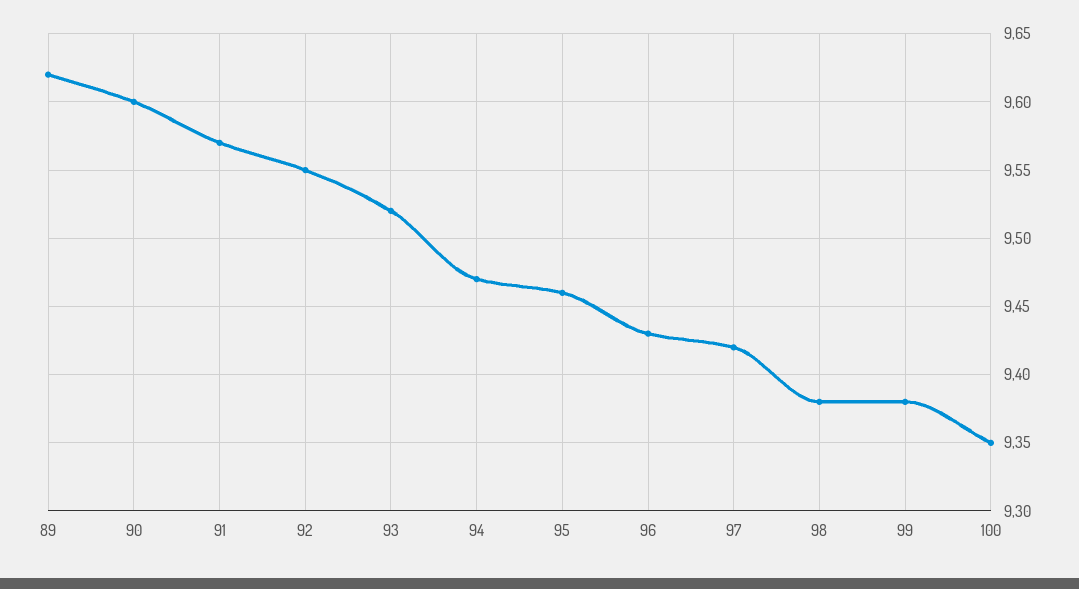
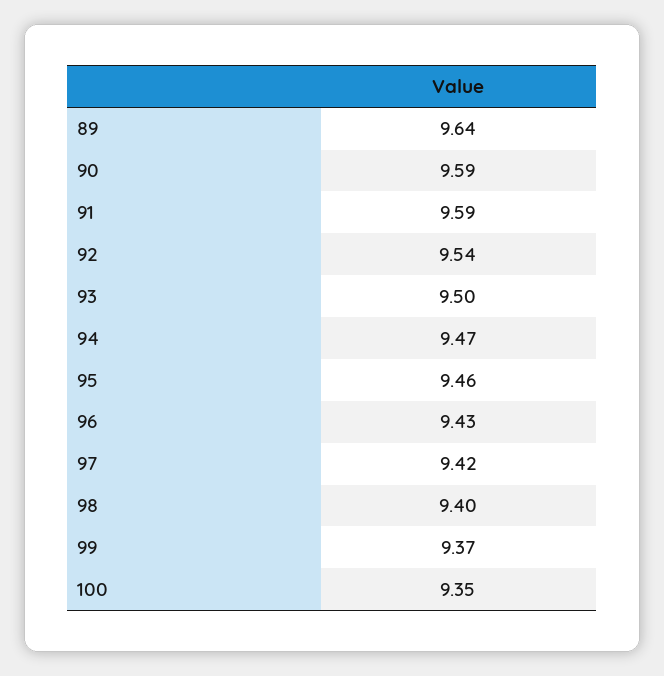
  {
-   "89": 9.62,
+   "89": 9.64,
-   "90": 9.6,
+   "90": 9.59,
-   "91": 9.57,
+   "91": 9.59,
-   "92": 9.55,
+   "92": 9.54,
-   "93": 9.52,
+   "93": 9.5,
    "94": 9.47,
    "95": 9.46,
    "96": 9.43,
    "97": 9.42,
-   "98": 9.38,
+   "98": 9.4,
-   "99": 9.38,
+   "99": 9.37,
    "100": 9.35
  }

